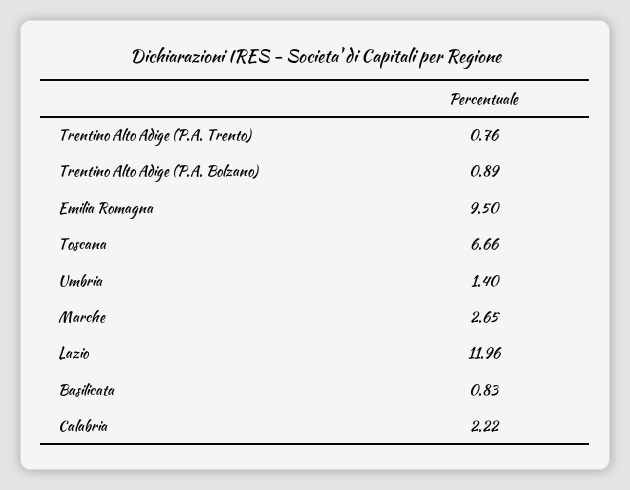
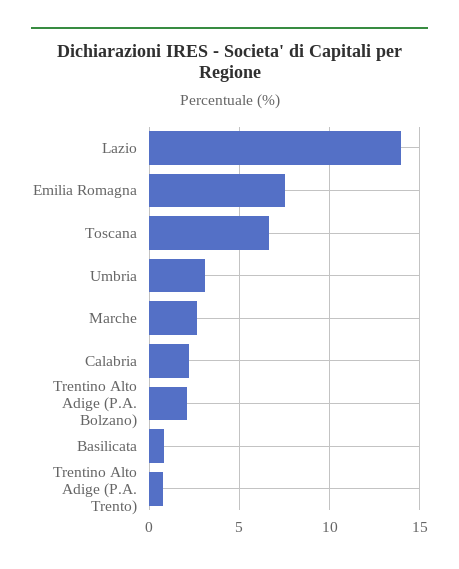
  {
    "Trentino Alto Adige (P.A. Trento)": 0.76,
-   "Trentino Alto Adige (P.A. Bolzano)": 0.89,
+   "Trentino Alto Adige (P.A. Bolzano)": 2,
-   "Emilia Romagna": 9.5,
+   "Emilia Romagna": 7.5,
    "Toscana": 6.66,
-   "Umbria": 1.4,
+   "Umbria": 3,
    "Marche": 2.65,
-   "Lazio": 11.96,
+   "Lazio": 14,
    "Basilicata": 0.83,
    "Calabria": 2.22
  }

